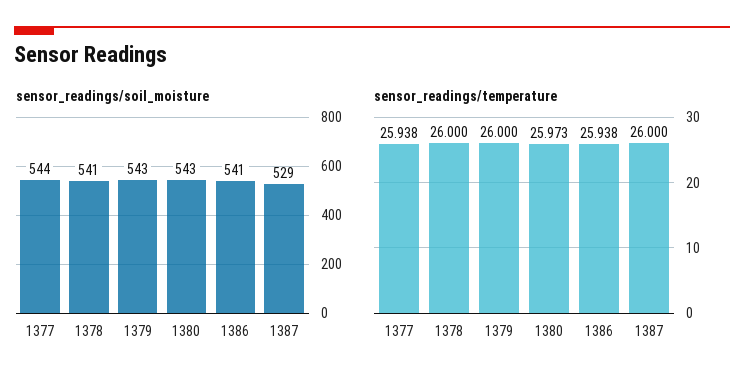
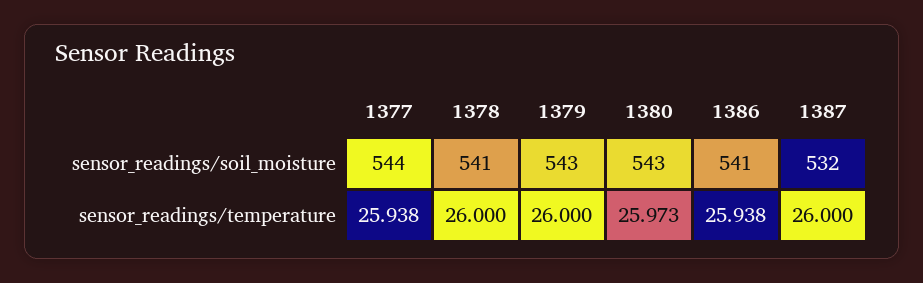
  {
    "sensor_readings/soil_moisture": {
      "1377": 544,
      "1378": 541,
      "1379": 543,
      "1380": 543,
      "1386": 541,
-     "1387": 529
+     "1387": 532
    },
    "sensor_readings/temperature": {
      "1377": 25.938,
      "1378": 26,
      "1379": 26,
      "1380": 25.973,
      "1386": 25.938,
      "1387": 26
    }
  }

